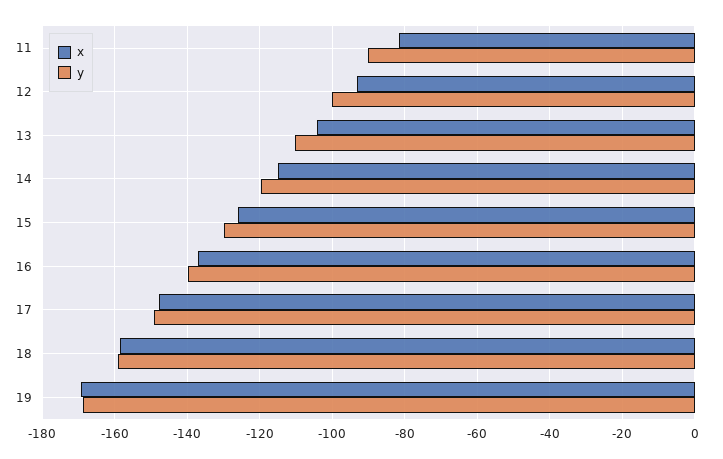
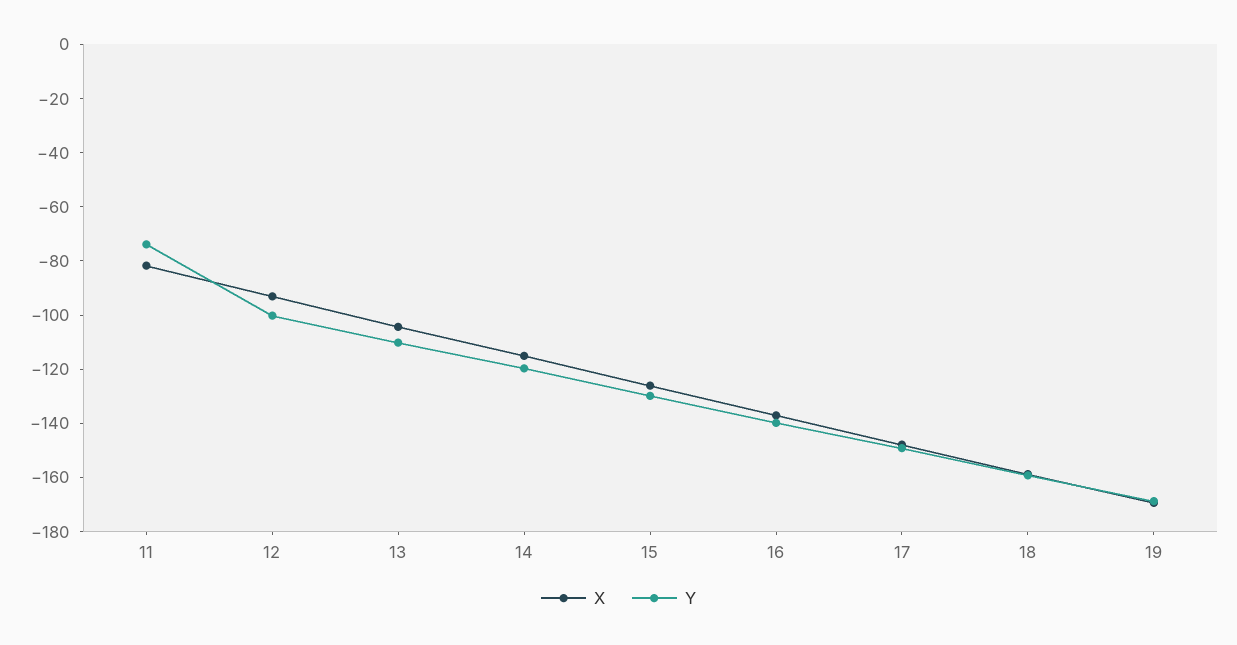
  {
    "x": {
      "11": -82,
      "12": -94,
      "13": -104,
      "14": -116,
      "15": -126,
      "16": -138,
      "17": -148,
      "18": -158,
      "19": -170
    },
    "y": {
-     "11": -90,
+     "11": -75,
      "12": -100,
      "13": -110,
      "14": -120,
      "15": -130,
      "16": -140,
      "17": -150,
      "18": -160,
      "19": -168
    }
  }

